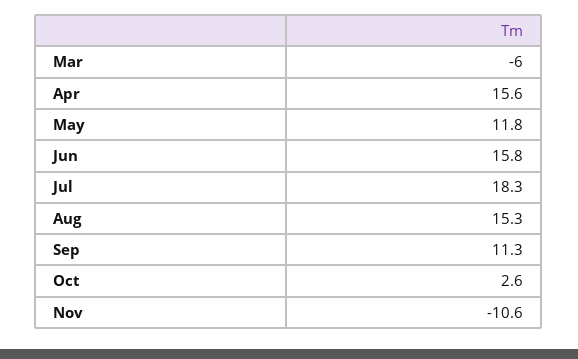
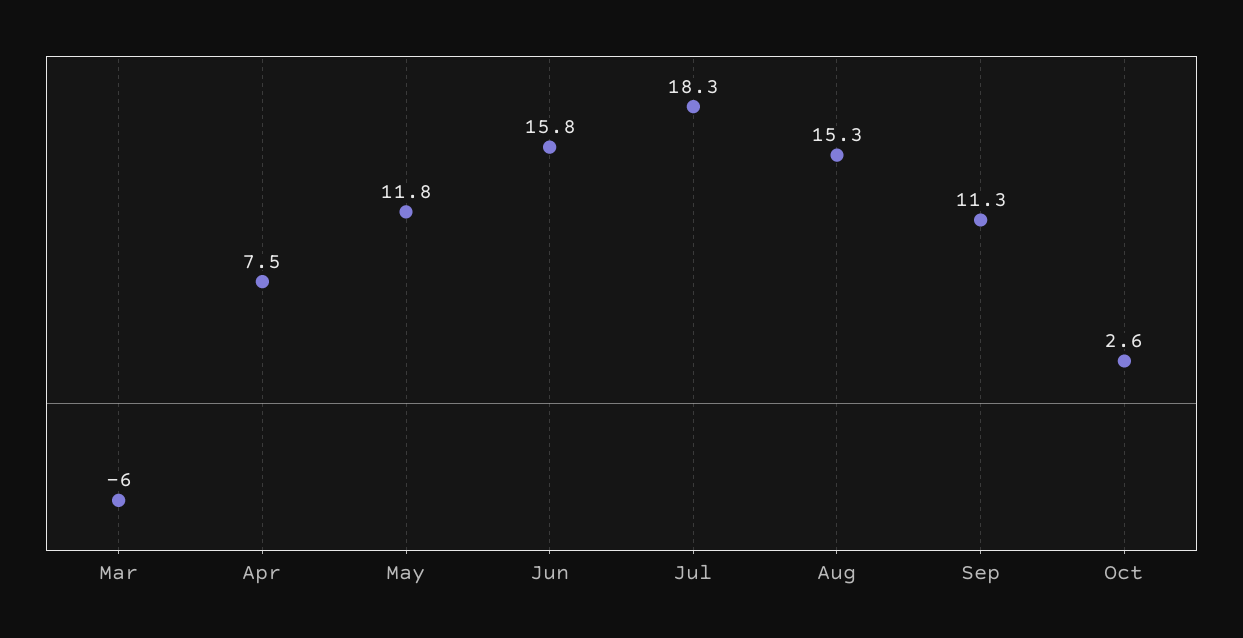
  {
    "Mar": -6,
-   "Apr": 15.6,
+   "Apr": 7.5,
    "May": 11.8,
    "Jun": 15.8,
    "Jul": 18.3,
    "Aug": 15.3,
    "Sep": 11.3,
-   "Oct": 2.6,
+   "Oct": 2.6
-   "Nov": -10.6
  }

